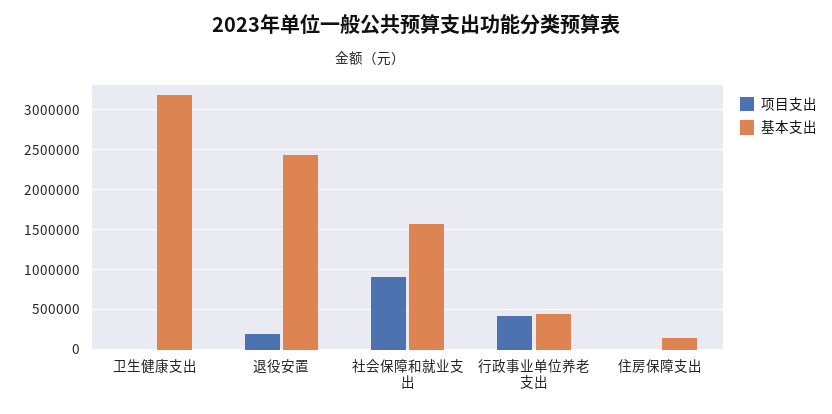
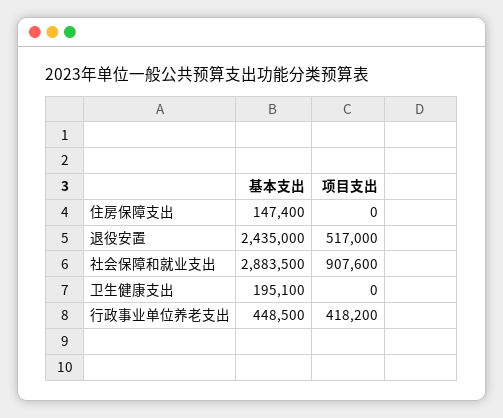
  {
    "项目支出": {
      "卫生健康支出": 0,
-     "退役安置": 200000,
+     "退役安置": 517000,
      "社会保障和就业支出": 907600,
      "行政事业单位养老支出": 418200,
      "住房保障支出": 0
    },
    "基本支出": {
-     "卫生健康支出": 3200000,
+     "卫生健康支出": 195100,
      "退役安置": 2435000,
-     "社会保障和就业支出": 1600000,
+     "社会保障和就业支出": 2883500,
      "行政事业单位养老支出": 448500,
      "住房保障支出": 147400
    }
  }

